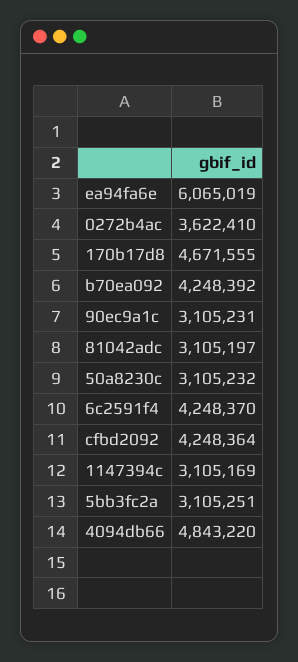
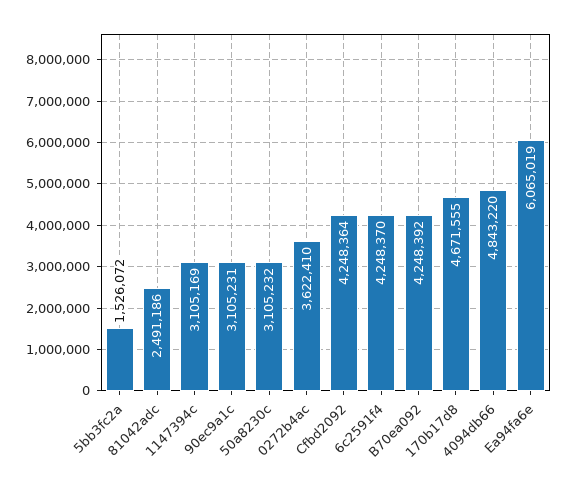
  {
    "ea94fa6e": 6065019,
    "0272b4ac": 3622410,
    "170b17d8": 4671555,
    "b70ea092": 4248392,
    "90ec9a1c": 3105231,
-   "81042adc": 3105197,
+   "81042adc": 2491186,
    "50a8230c": 3105232,
    "6c2591f4": 4248370,
    "cfbd2092": 4248364,
    "1147394c": 3105169,
-   "5bb3fc2a": 3105251,
+   "5bb3fc2a": 1526072,
    "4094db66": 4843220
  }

